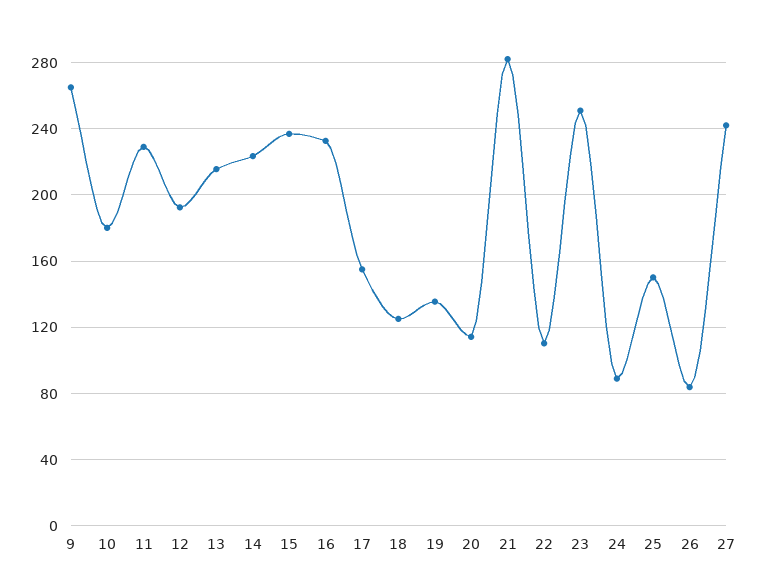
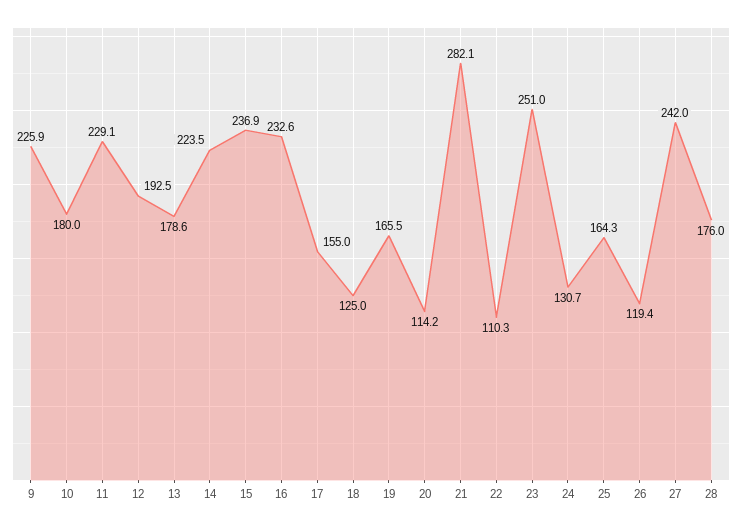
  {
-   "9": 265,
+   "9": 225.9,
    "10": 180,
    "11": 229.1,
    "12": 192.5,
-   "13": 215,
+   "13": 178.6,
    "14": 223.5,
    "15": 236.9,
    "16": 232.6,
    "17": 155,
    "18": 125,
-   "19": 135,
+   "19": 165.5,
    "20": 114.2,
    "21": 282.1,
    "22": 110.3,
    "23": 251,
-   "24": 90,
+   "24": 130.7,
-   "25": 150,
+   "25": 164.3,
-   "26": 85,
+   "26": 119.4,
-   "27": 242
+   "27": 242,
+   "28": 176
  }

